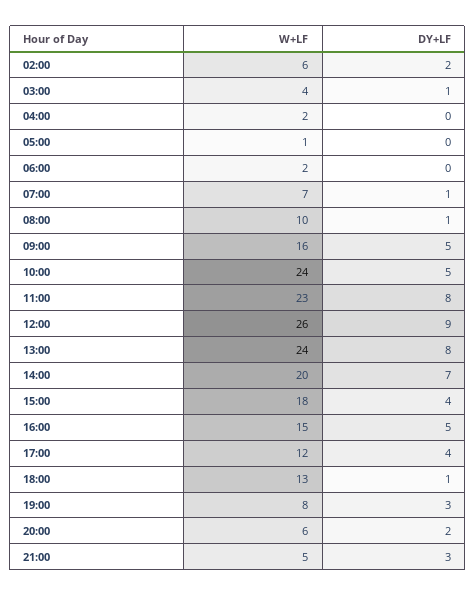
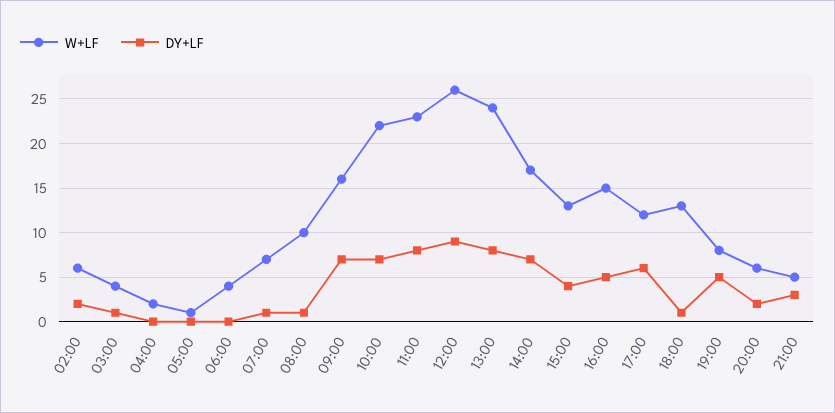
  {
    "W+LF": {
      "02:00": 6,
      "03:00": 4,
      "04:00": 2,
      "05:00": 1,
-     "06:00": 2,
+     "06:00": 4,
      "07:00": 7,
      "08:00": 10,
      "09:00": 16,
-     "10:00": 24,
+     "10:00": 22,
      "11:00": 23,
      "12:00": 26,
      "13:00": 24,
-     "14:00": 20,
+     "14:00": 17,
-     "15:00": 18,
+     "15:00": 13,
      "16:00": 15,
      "17:00": 12,
      "18:00": 13,
      "19:00": 8,
      "20:00": 6,
      "21:00": 5
    },
    "DY+LF": {
      "02:00": 2,
      "03:00": 1,
      "04:00": 0,
      "05:00": 0,
      "06:00": 0,
      "07:00": 1,
      "08:00": 1,
-     "09:00": 5,
+     "09:00": 7,
-     "10:00": 5,
+     "10:00": 7,
      "11:00": 8,
      "12:00": 9,
      "13:00": 8,
      "14:00": 7,
      "15:00": 4,
      "16:00": 5,
-     "17:00": 4,
+     "17:00": 6,
      "18:00": 1,
-     "19:00": 3,
+     "19:00": 5,
      "20:00": 2,
      "21:00": 3
    }
  }

